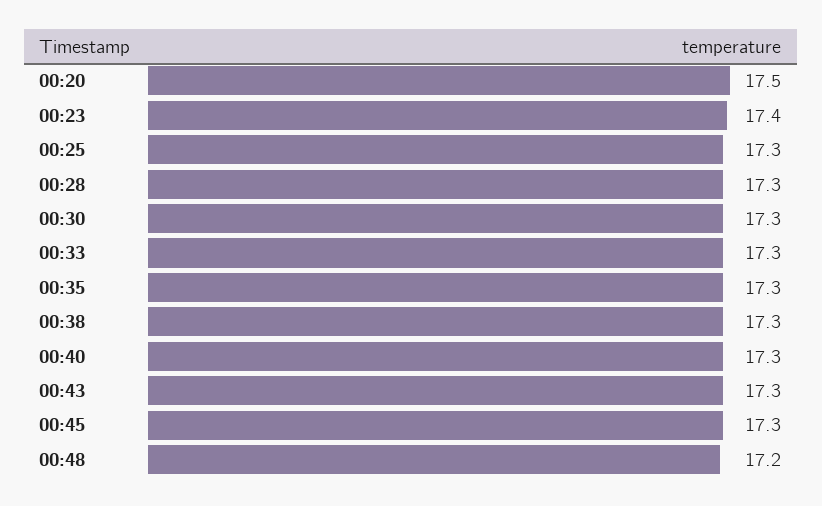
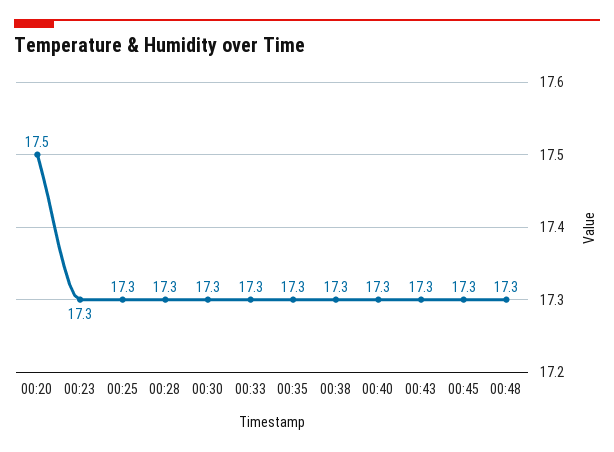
  {
    "00:20": 17.5,
-   "00:23": 17.4,
+   "00:23": 17.3,
    "00:25": 17.3,
    "00:28": 17.3,
    "00:30": 17.3,
    "00:33": 17.3,
    "00:35": 17.3,
    "00:38": 17.3,
    "00:40": 17.3,
    "00:43": 17.3,
    "00:45": 17.3,
-   "00:48": 17.2
+   "00:48": 17.3
  }

